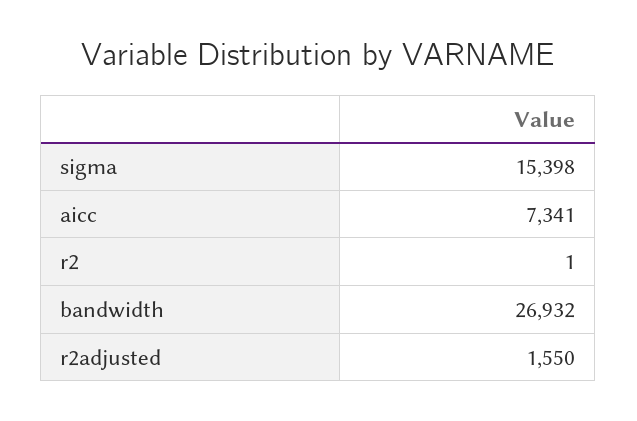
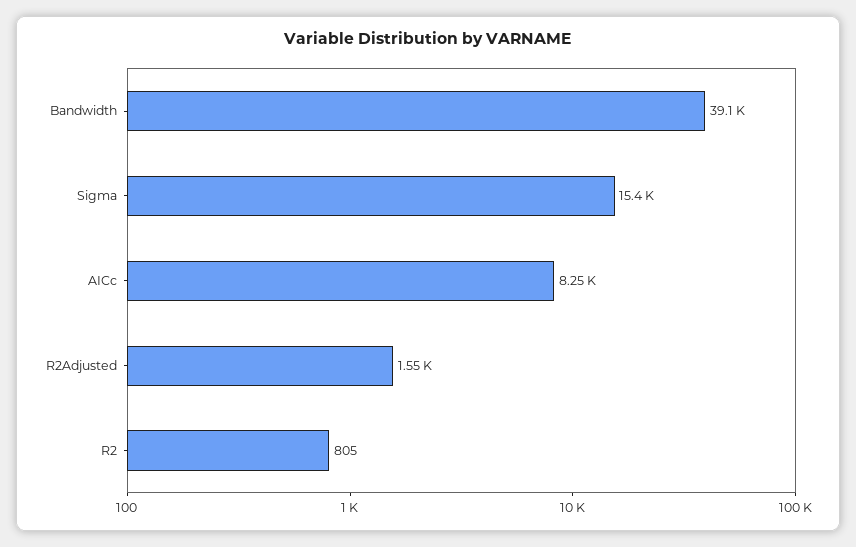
  {
    "sigma": 15398,
-   "aicc": 7341,
+   "aicc": 8250,
-   "r2": 1,
+   "r2": 805,
-   "bandwidth": 26932,
+   "bandwidth": 39100,
    "r2adjusted": 1550
  }

